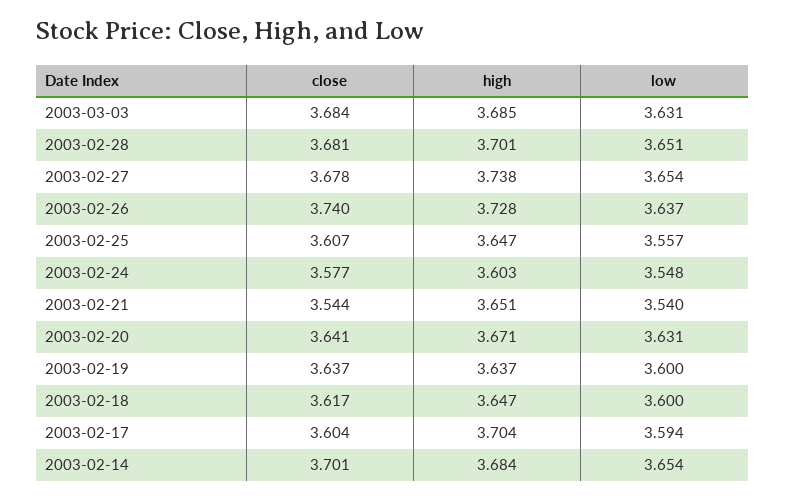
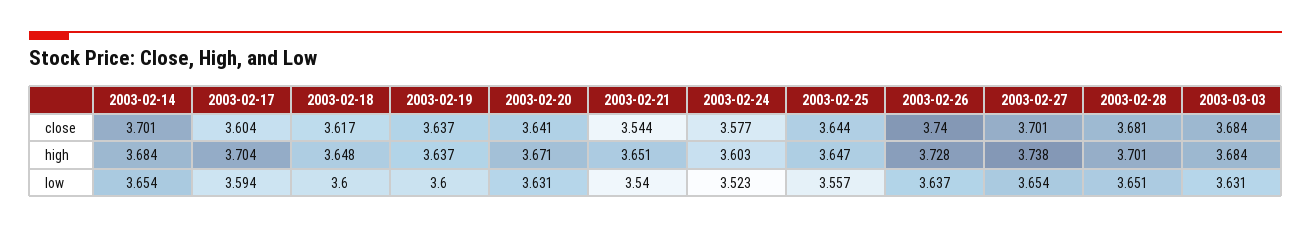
  {
    "close": {
      "2003-03-03": 3.684,
      "2003-02-28": 3.681,
-     "2003-02-27": 3.678,
+     "2003-02-27": 3.701,
      "2003-02-26": 3.74,
-     "2003-02-25": 3.607,
+     "2003-02-25": 3.644,
      "2003-02-24": 3.577,
      "2003-02-21": 3.544,
      "2003-02-20": 3.641,
      "2003-02-19": 3.637,
      "2003-02-18": 3.617,
      "2003-02-17": 3.604,
      "2003-02-14": 3.701
    },
    "high": {
-     "2003-03-03": 3.685,
+     "2003-03-03": 3.684,
      "2003-02-28": 3.701,
      "2003-02-27": 3.738,
      "2003-02-26": 3.728,
      "2003-02-25": 3.647,
      "2003-02-24": 3.603,
      "2003-02-21": 3.651,
      "2003-02-20": 3.671,
      "2003-02-19": 3.637,
-     "2003-02-18": 3.647,
+     "2003-02-18": 3.648,
      "2003-02-17": 3.704,
      "2003-02-14": 3.684
    },
    "low": {
      "2003-03-03": 3.631,
      "2003-02-28": 3.651,
      "2003-02-27": 3.654,
      "2003-02-26": 3.637,
      "2003-02-25": 3.557,
-     "2003-02-24": 3.548,
+     "2003-02-24": 3.523,
      "2003-02-21": 3.54,
      "2003-02-20": 3.631,
      "2003-02-19": 3.6,
      "2003-02-18": 3.6,
      "2003-02-17": 3.594,
      "2003-02-14": 3.654
    }
  }

